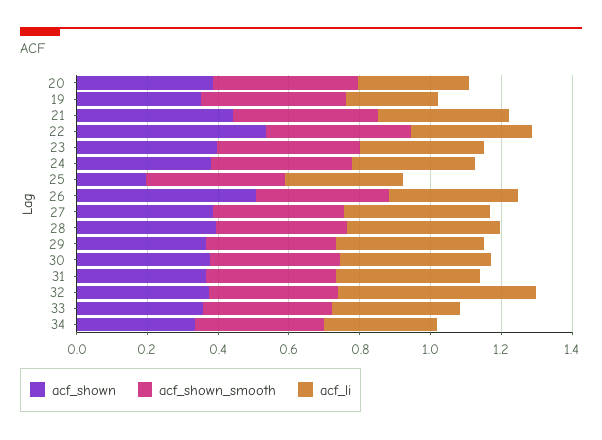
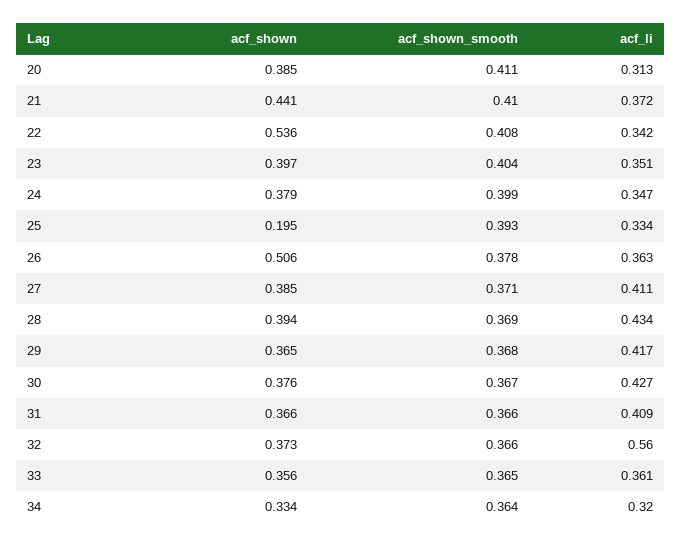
  {
    "acf_shown": {
      "20": 0.385,
-     "19": 0.35,
      "21": 0.441,
      "22": 0.536,
      "23": 0.397,
      "24": 0.379,
      "25": 0.195,
      "26": 0.506,
      "27": 0.385,
      "28": 0.394,
      "29": 0.365,
      "30": 0.376,
      "31": 0.366,
      "32": 0.373,
      "33": 0.356,
      "34": 0.334
    },
    "acf_shown_smooth": {
      "20": 0.411,
-     "19": 0.4,
      "21": 0.41,
      "22": 0.408,
      "23": 0.404,
      "24": 0.399,
      "25": 0.393,
      "26": 0.378,
      "27": 0.371,
      "28": 0.369,
      "29": 0.368,
      "30": 0.367,
      "31": 0.366,
      "32": 0.366,
      "33": 0.365,
      "34": 0.364
    },
    "acf_li": {
      "20": 0.313,
-     "19": 0.25,
      "21": 0.372,
      "22": 0.342,
      "23": 0.351,
      "24": 0.347,
      "25": 0.334,
      "26": 0.363,
      "27": 0.411,
      "28": 0.434,
      "29": 0.417,
      "30": 0.427,
      "31": 0.409,
      "32": 0.56,
      "33": 0.361,
      "34": 0.32
    }
  }

